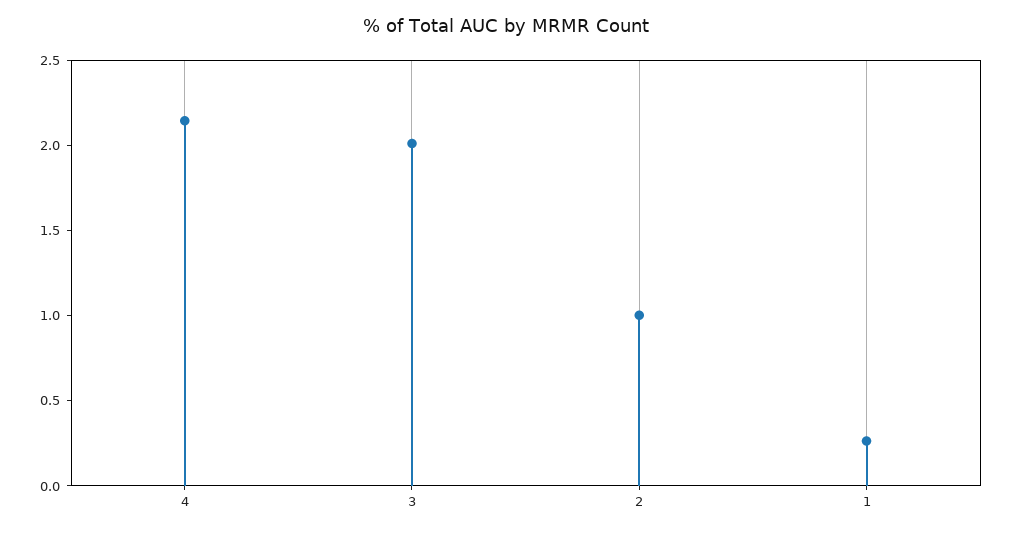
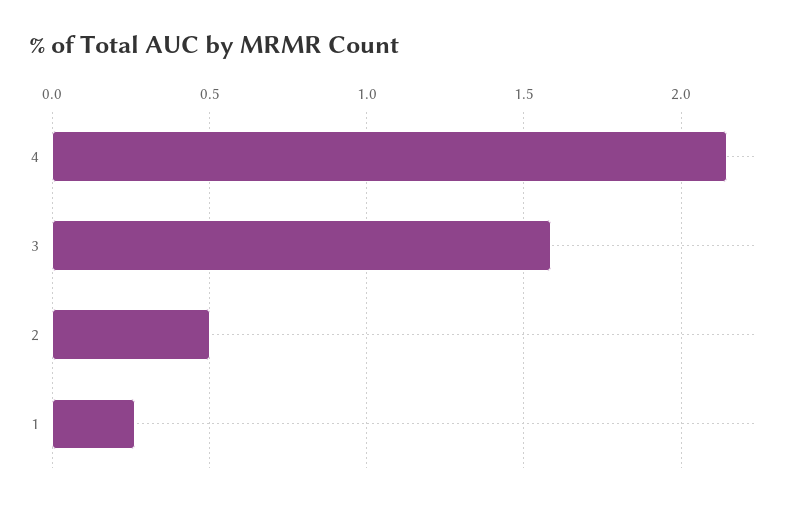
  {
    "4": 2.15,
-   "3": 2,
+   "3": 1.6,
-   "2": 1,
+   "2": 0.5,
    "1": 0.25
  }

